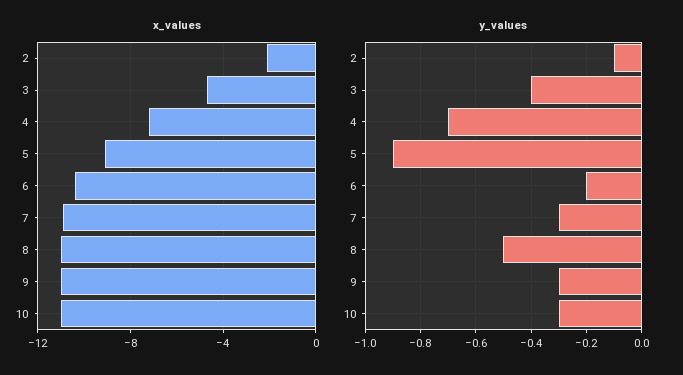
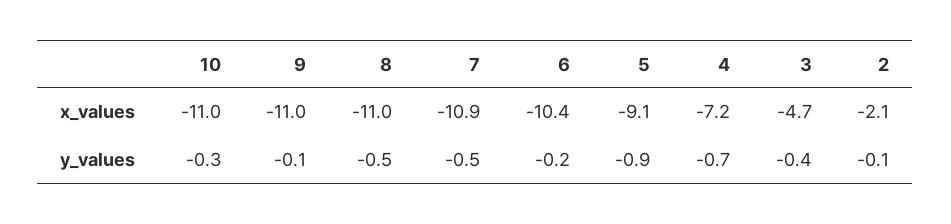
  {
    "x_values": {
      "2": -2.1,
      "3": -4.7,
      "4": -7.2,
      "5": -9.1,
      "6": -10.4,
      "7": -10.9,
      "8": -11,
      "9": -11,
      "10": -11
    },
    "y_values": {
      "2": -0.1,
      "3": -0.4,
      "4": -0.7,
      "5": -0.9,
      "6": -0.2,
-     "7": -0.3,
+     "7": -0.5,
      "8": -0.5,
-     "9": -0.3,
+     "9": -0.1,
      "10": -0.3
    }
  }

